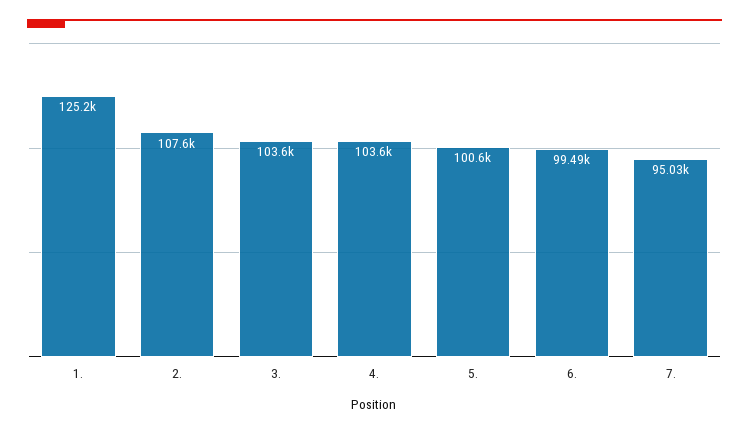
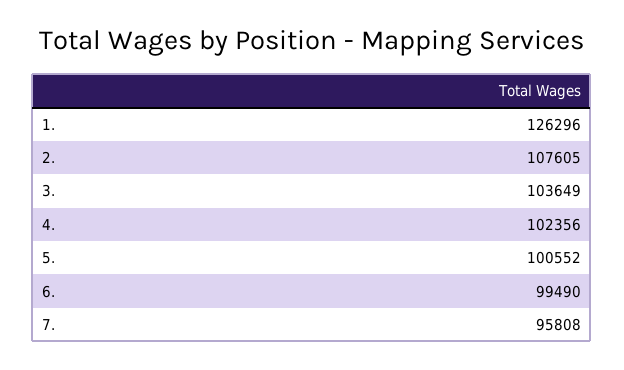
  {
-   "1.": 125200,
+   "1.": 126296,
    "2.": 107605,
    "3.": 103649,
-   "4.": 103600,
+   "4.": 102356,
    "5.": 100552,
    "6.": 99490,
-   "7.": 95030
+   "7.": 95808
  }

